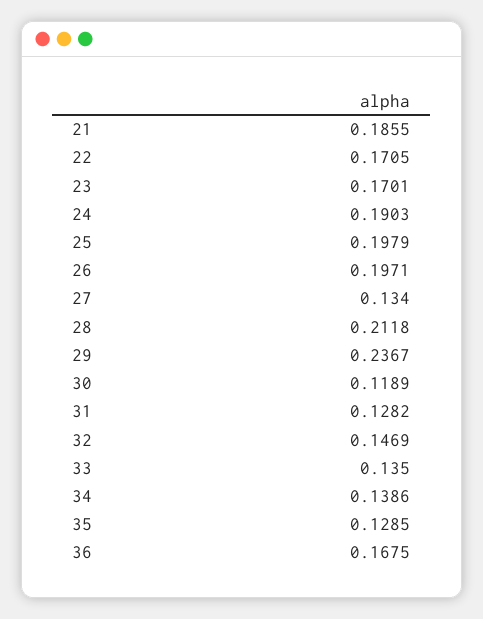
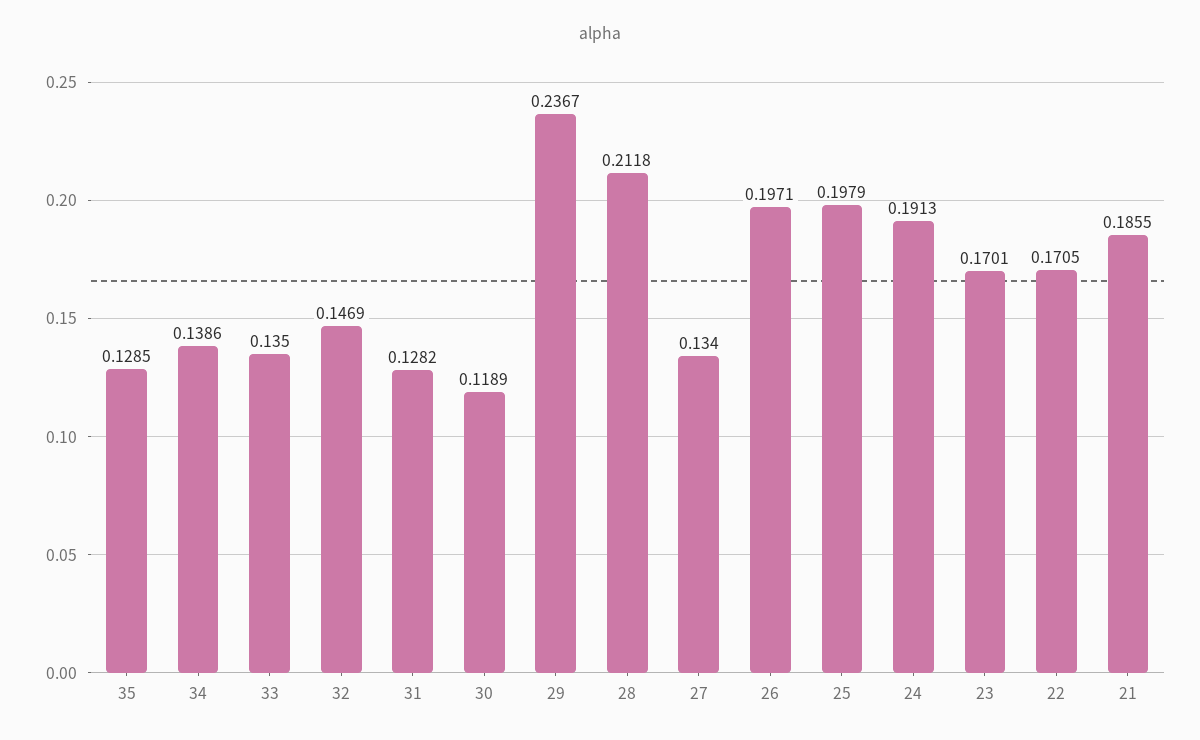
  {
    "21": 0.1855,
    "22": 0.1705,
    "23": 0.1701,
-   "24": 0.1903,
+   "24": 0.1913,
    "25": 0.1979,
    "26": 0.1971,
    "27": 0.134,
    "28": 0.2118,
    "29": 0.2367,
    "30": 0.1189,
    "31": 0.1282,
    "32": 0.1469,
    "33": 0.135,
    "34": 0.1386,
-   "35": 0.1285,
+   "35": 0.1285
-   "36": 0.1675
  }

